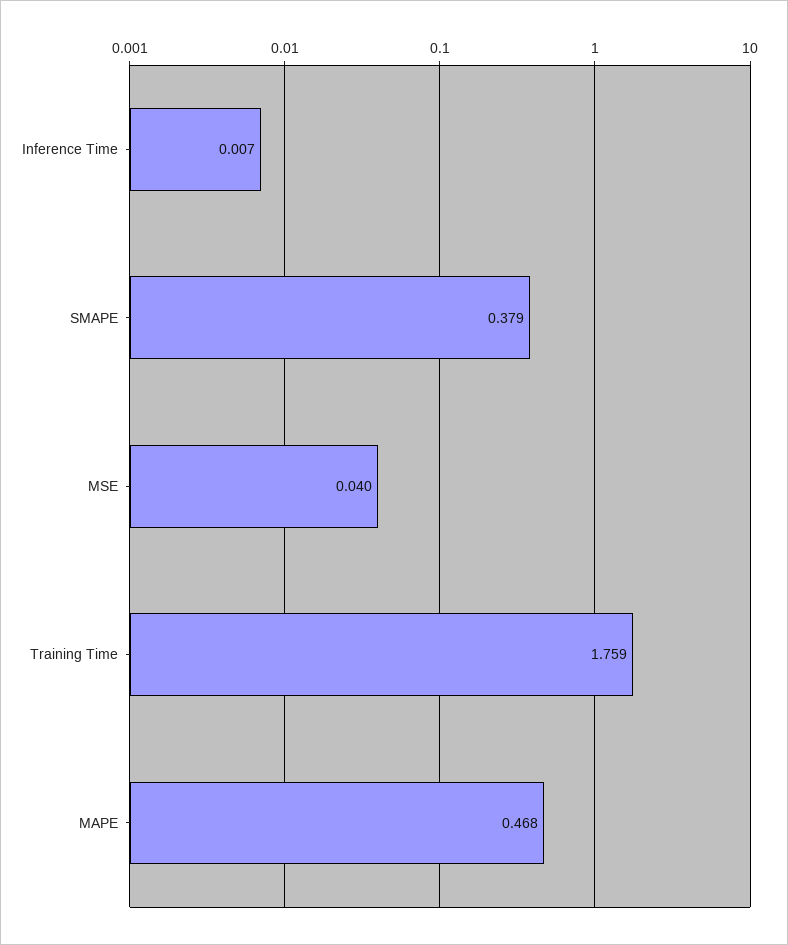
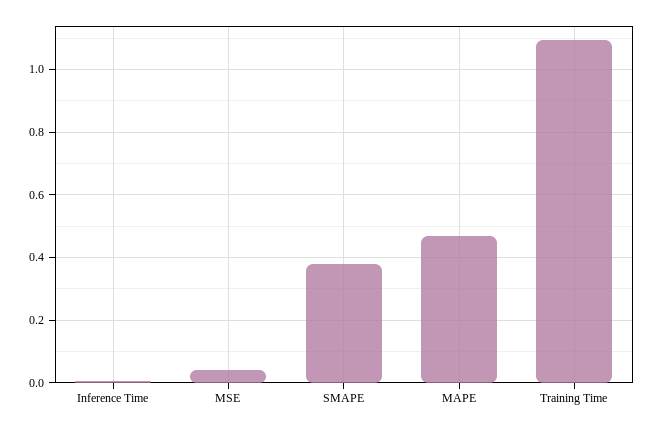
  {
    "Inference Time": 0.007,
    "SMAPE": 0.379,
    "MSE": 0.04,
-   "Training Time": 1.759,
+   "Training Time": 1.1,
    "MAPE": 0.468
  }

